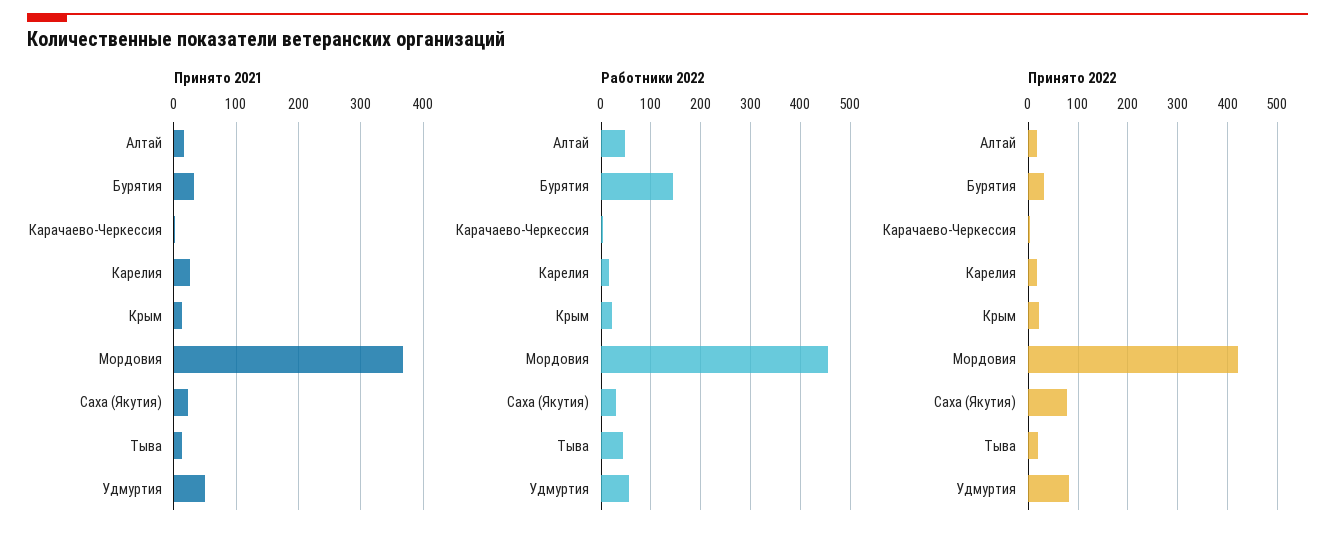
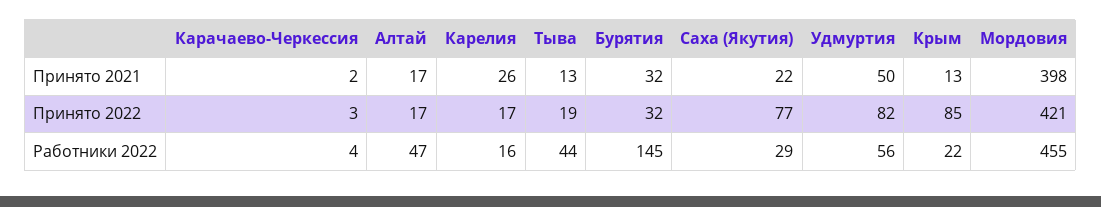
  {
    "Принято 2021": {
      "Алтай": 17,
      "Бурятия": 32,
      "Карачаево-Черкессия": 2,
      "Карелия": 26,
      "Крым": 13,
-     "Мордовия": 370,
+     "Мордовия": 398,
      "Саха (Якутия)": 22,
      "Тыва": 13,
      "Удмуртия": 50
    },
    "Работники 2022": {
      "Алтай": 47,
      "Бурятия": 145,
      "Карачаево-Черкессия": 4,
      "Карелия": 16,
      "Крым": 22,
      "Мордовия": 455,
      "Саха (Якутия)": 29,
      "Тыва": 44,
      "Удмуртия": 56
    },
    "Принято 2022": {
      "Алтай": 17,
      "Бурятия": 32,
      "Карачаево-Черкессия": 3,
      "Карелия": 17,
-     "Крым": 20,
+     "Крым": 85,
      "Мордовия": 421,
      "Саха (Якутия)": 77,
      "Тыва": 19,
      "Удмуртия": 82
    }
  }

